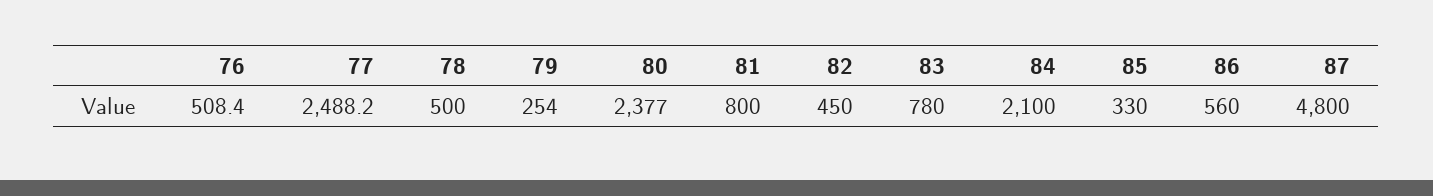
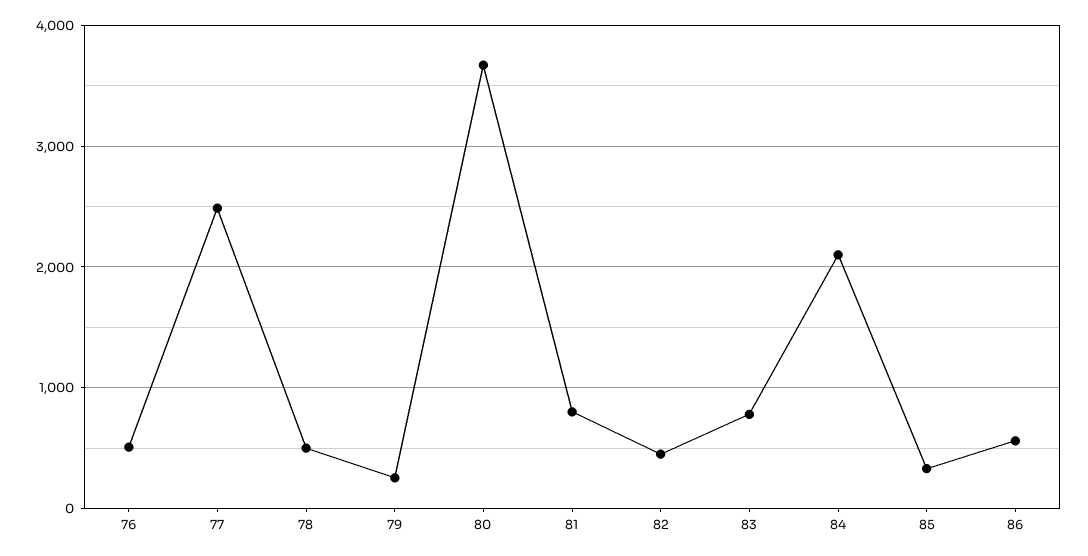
  {
    "76": 508.4,
    "77": 2488.2,
    "78": 500,
    "79": 254,
-   "80": 2377,
+   "80": 3700,
    "81": 800,
    "82": 450,
    "83": 780,
    "84": 2100,
    "85": 330,
-   "86": 560,
+   "86": 560
-   "87": 4800
  }

